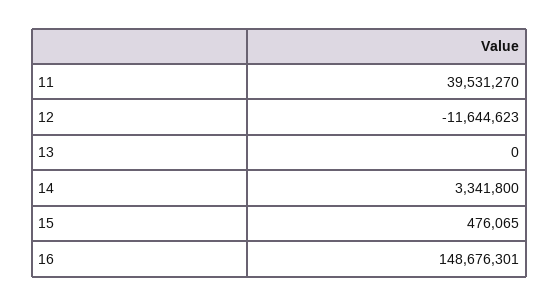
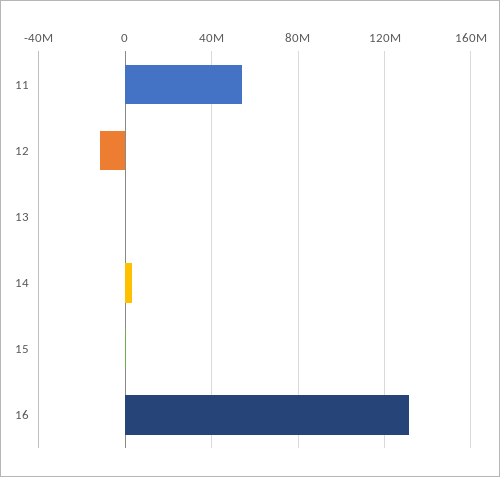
  {
-   "11": 39531270,
+   "11": 55000000,
    "12": -11644623,
    "13": 0,
    "14": 3341800,
    "15": 476065,
-   "16": 148676301
+   "16": 130000000
  }

